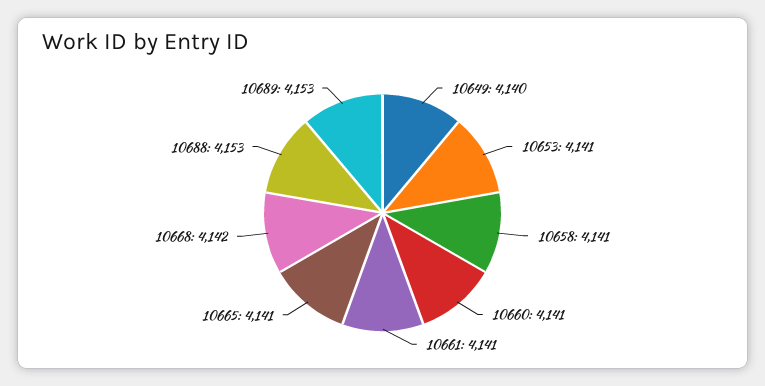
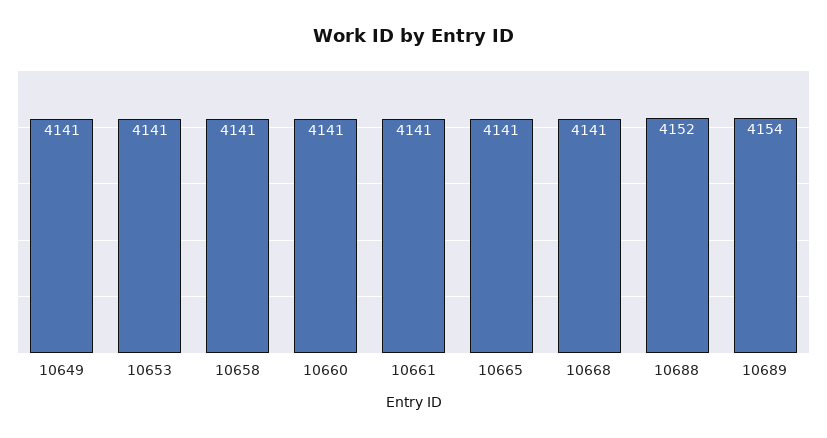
  {
-   "10649": 4140,
+   "10649": 4141,
    "10653": 4141,
    "10658": 4141,
    "10660": 4141,
    "10661": 4141,
    "10665": 4141,
-   "10668": 4142,
+   "10668": 4141,
-   "10688": 4153,
+   "10688": 4152,
-   "10689": 4153
+   "10689": 4154
  }

